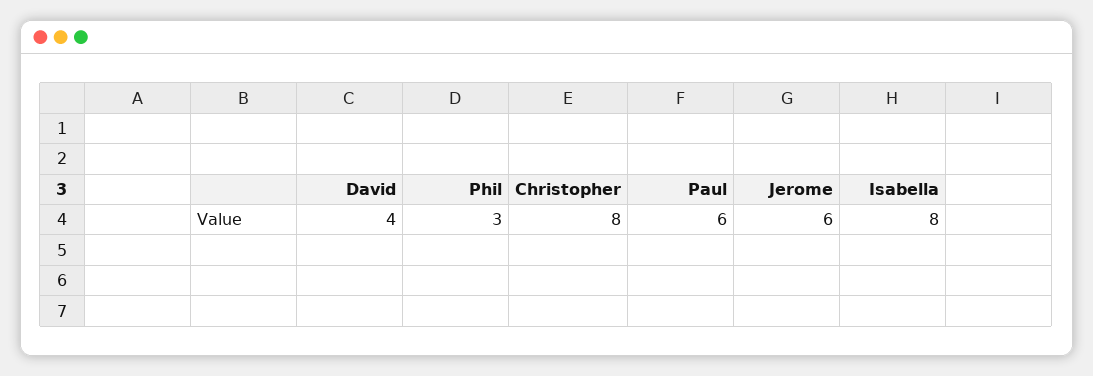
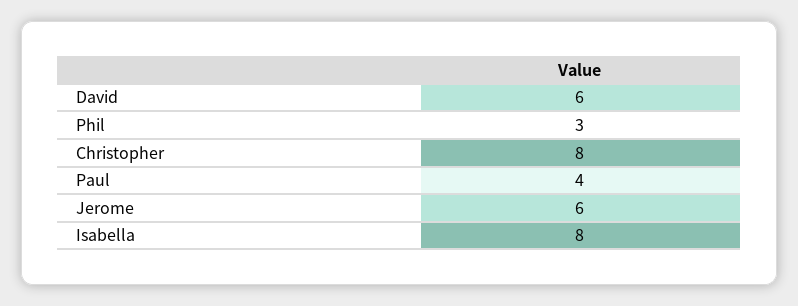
  {
-   "David": 4,
+   "David": 6,
    "Phil": 3,
    "Christopher": 8,
-   "Paul": 6,
+   "Paul": 4,
    "Jerome": 6,
    "Isabella": 8
  }

